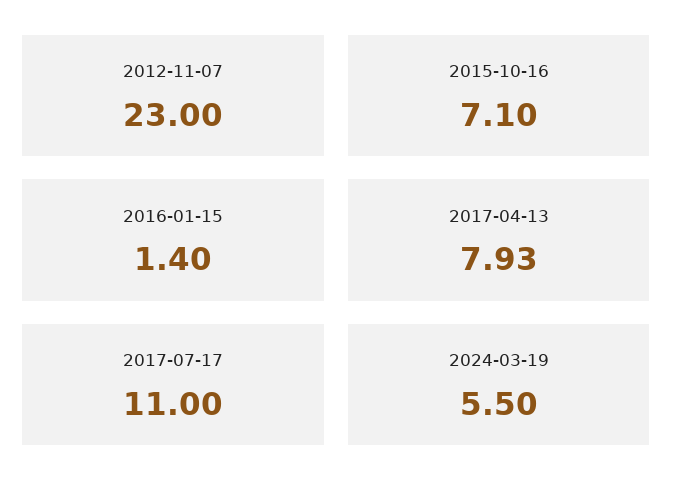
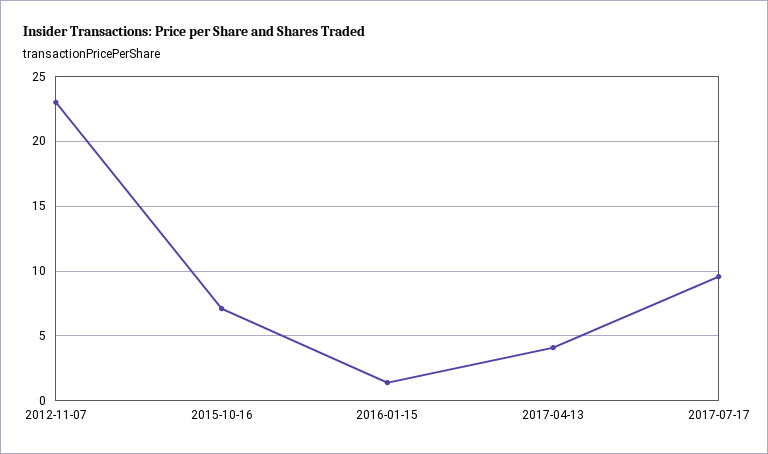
  {
    "2012-11-07": 23,
    "2015-10-16": 7.1,
    "2016-01-15": 1.4,
-   "2017-04-13": 7.93,
+   "2017-04-13": 4,
-   "2017-07-17": 11,
+   "2017-07-17": 9.5
-   "2024-03-19": 5.5
  }

